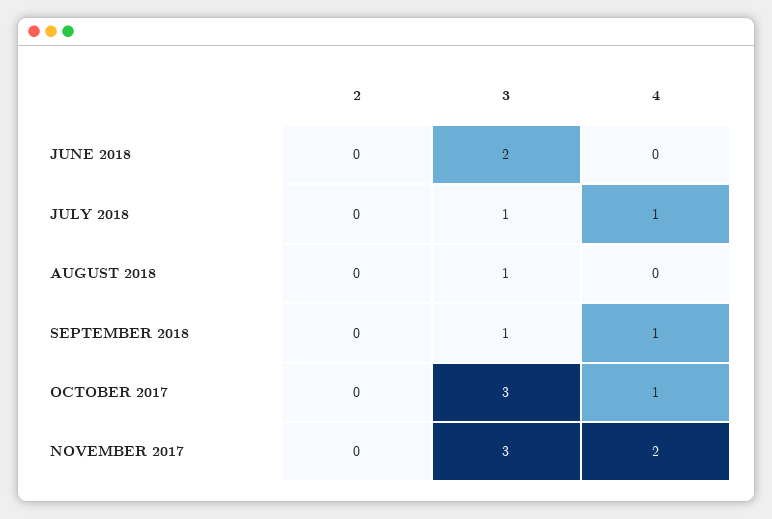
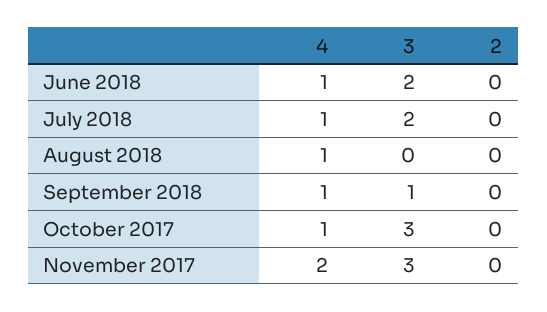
  {
    "2": {
      "JUNE 2018": 0,
      "JULY 2018": 0,
      "AUGUST 2018": 0,
      "SEPTEMBER 2018": 0,
      "OCTOBER 2017": 0,
      "NOVEMBER 2017": 0
    },
    "3": {
      "JUNE 2018": 2,
-     "JULY 2018": 1,
+     "JULY 2018": 2,
-     "AUGUST 2018": 1,
+     "AUGUST 2018": 0,
      "SEPTEMBER 2018": 1,
      "OCTOBER 2017": 3,
      "NOVEMBER 2017": 3
    },
    "4": {
-     "JUNE 2018": 0,
+     "JUNE 2018": 1,
      "JULY 2018": 1,
-     "AUGUST 2018": 0,
+     "AUGUST 2018": 1,
      "SEPTEMBER 2018": 1,
      "OCTOBER 2017": 1,
      "NOVEMBER 2017": 2
    }
  }

